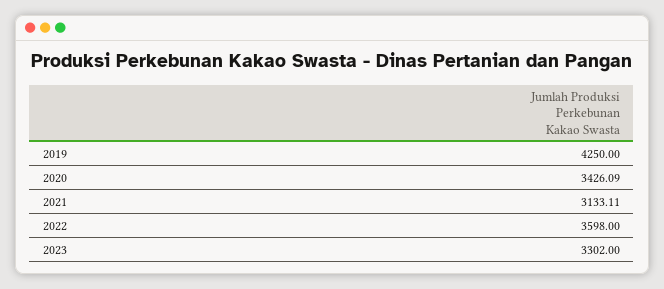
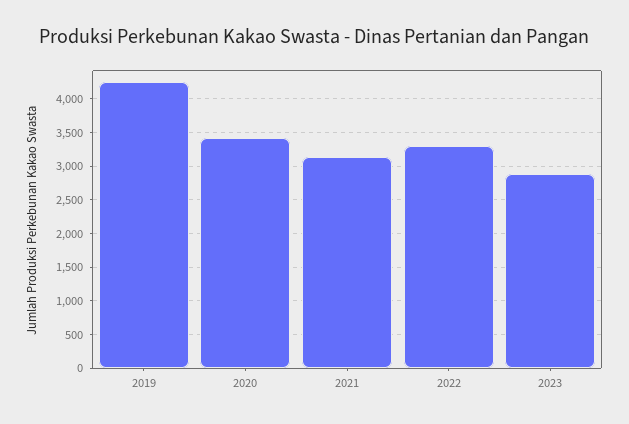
  {
    "2019": 4250,
    "2020": 3426.09,
    "2021": 3133.11,
-   "2022": 3598,
+   "2022": 3300,
-   "2023": 3302
+   "2023": 2900
  }

